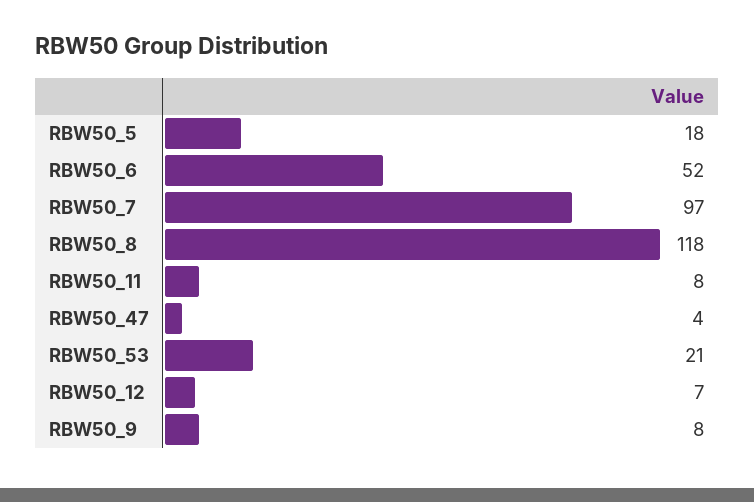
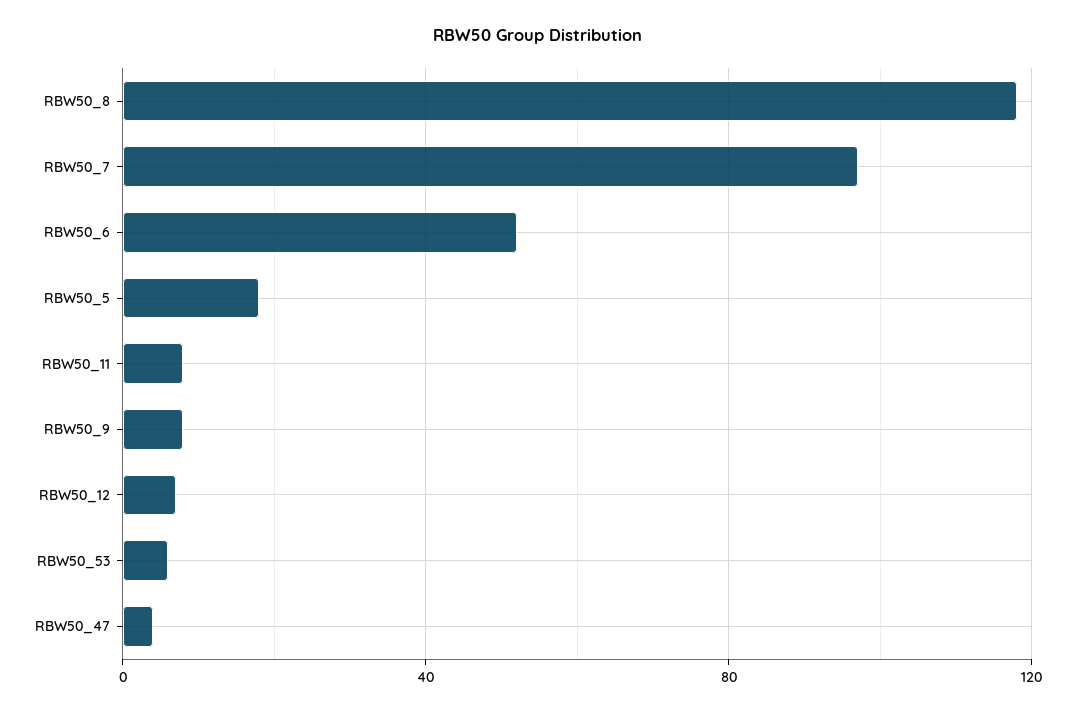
  {
    "RBW50_5": 18,
    "RBW50_6": 52,
    "RBW50_7": 97,
    "RBW50_8": 118,
    "RBW50_11": 8,
    "RBW50_47": 4,
-   "RBW50_53": 21,
+   "RBW50_53": 5,
    "RBW50_12": 7,
    "RBW50_9": 8
  }

